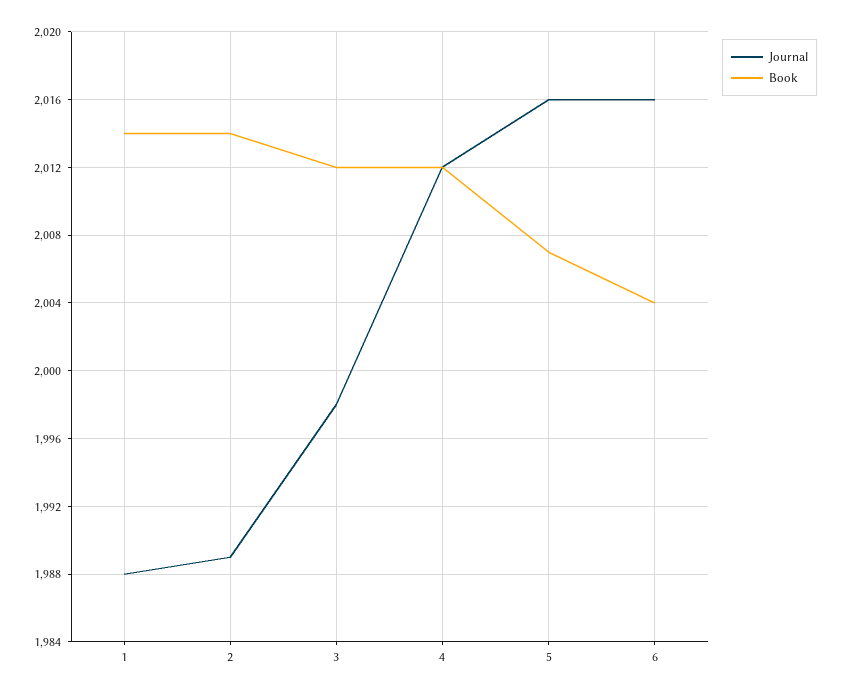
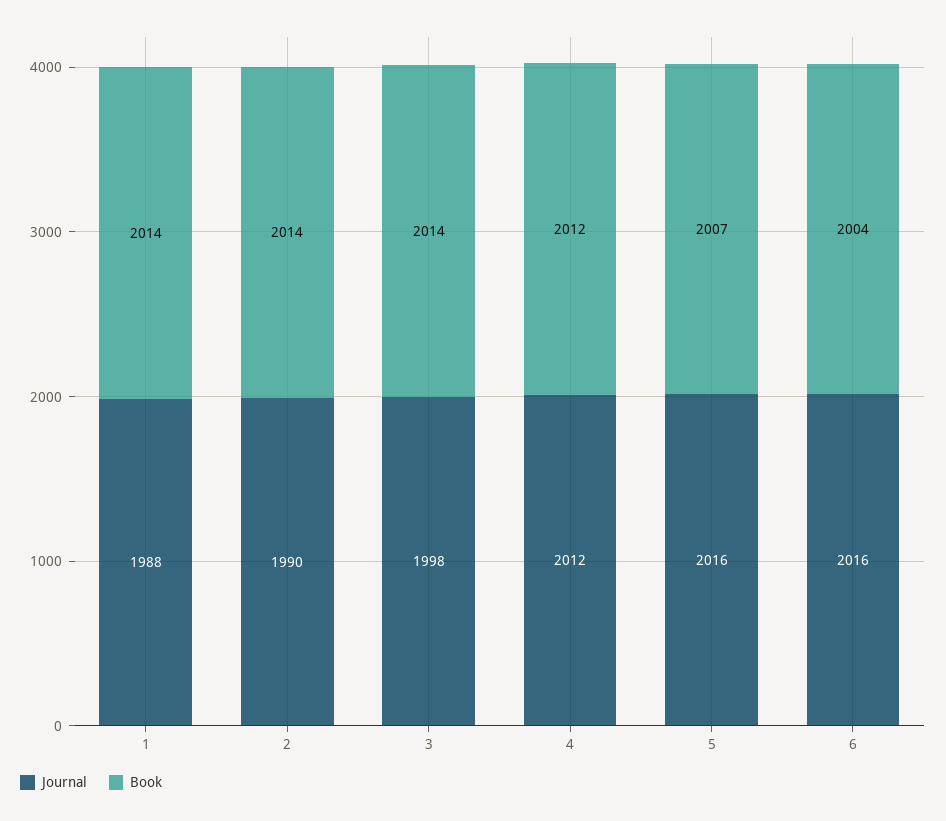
  {
    "Journal": {
      "1": 1988,
-     "2": 1989,
+     "2": 1990,
      "3": 1998,
      "4": 2012,
      "5": 2016,
      "6": 2016
    },
    "Book": {
      "1": 2014,
      "2": 2014,
-     "3": 2012,
+     "3": 2014,
      "4": 2012,
      "5": 2007,
      "6": 2004
    }
  }

